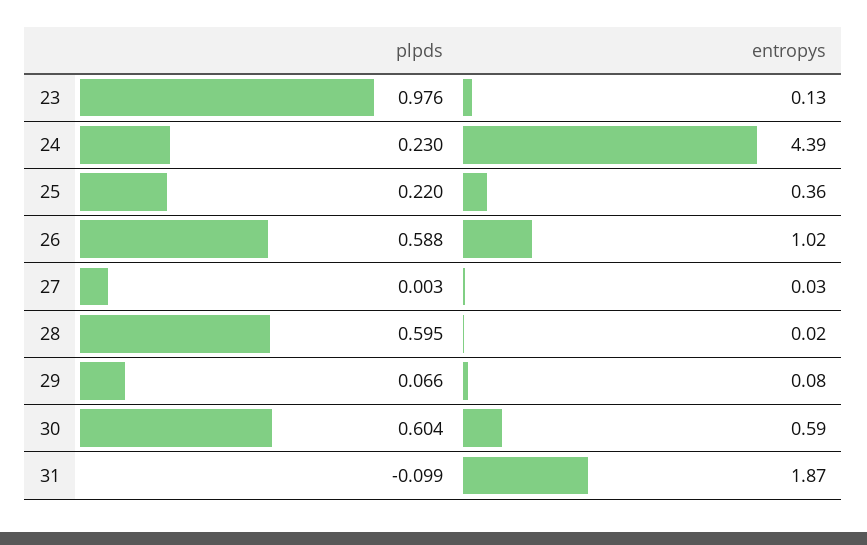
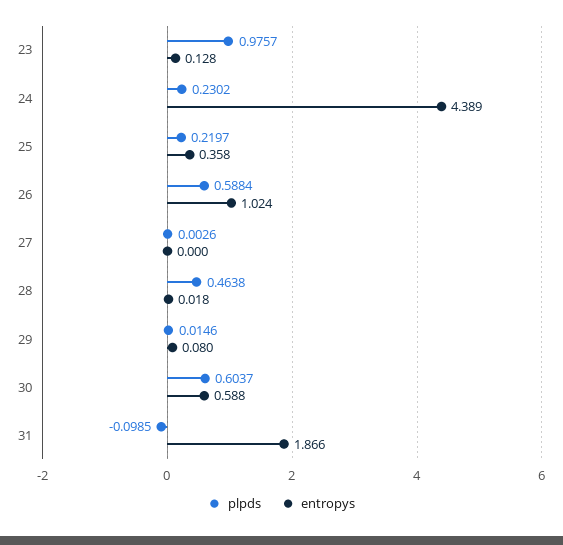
  {
    "plpds": {
      "23": 0.9757,
      "24": 0.2302,
      "25": 0.2197,
      "26": 0.5884,
      "27": 0.0026,
-     "28": 0.595,
+     "28": 0.4638,
-     "29": 0.066,
+     "29": 0.0146,
      "30": 0.6037,
      "31": -0.0985
    },
    "entropys": {
      "23": 0.128,
      "24": 4.389,
      "25": 0.358,
      "26": 1.024,
-     "27": 0.03,
+     "27": 0,
      "28": 0.018,
      "29": 0.08,
      "30": 0.588,
      "31": 1.866
    }
  }

